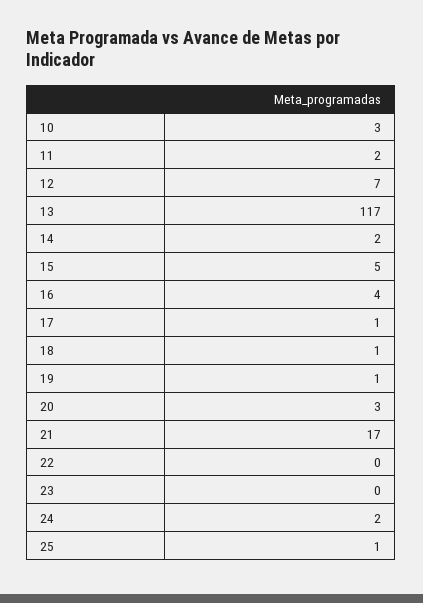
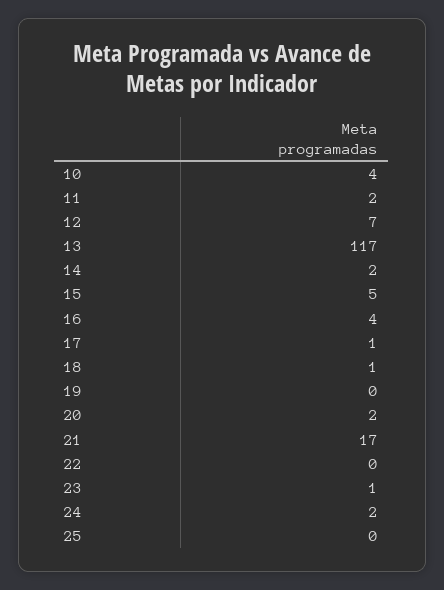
  {
-   "10": 3,
+   "10": 4,
    "11": 2,
    "12": 7,
    "13": 117,
    "14": 2,
    "15": 5,
    "16": 4,
    "17": 1,
    "18": 1,
-   "19": 1,
+   "19": 0,
-   "20": 3,
+   "20": 2,
    "21": 17,
    "22": 0,
-   "23": 0,
+   "23": 1,
    "24": 2,
-   "25": 1
+   "25": 0
  }

